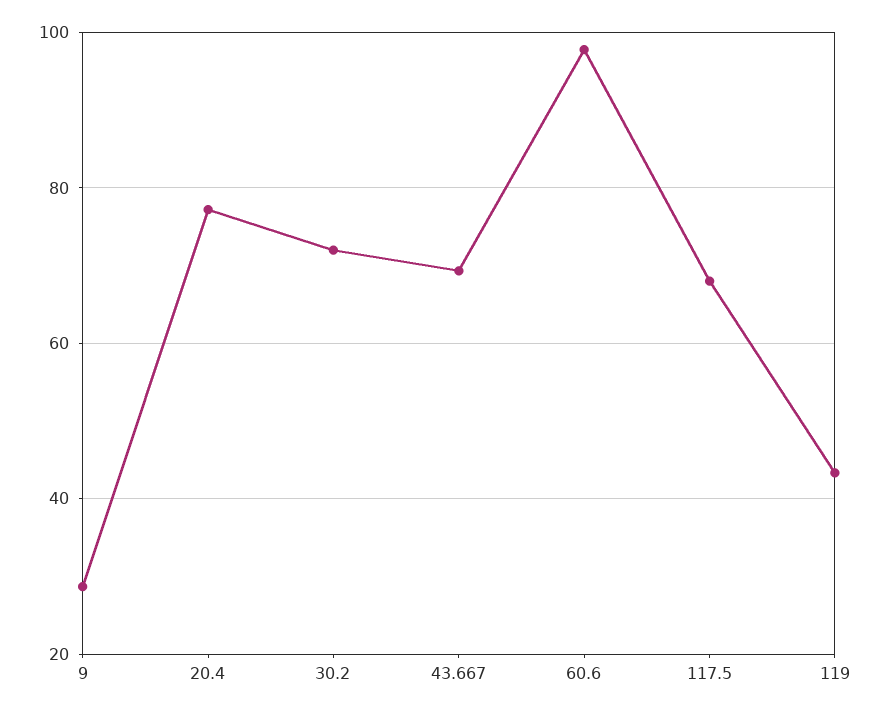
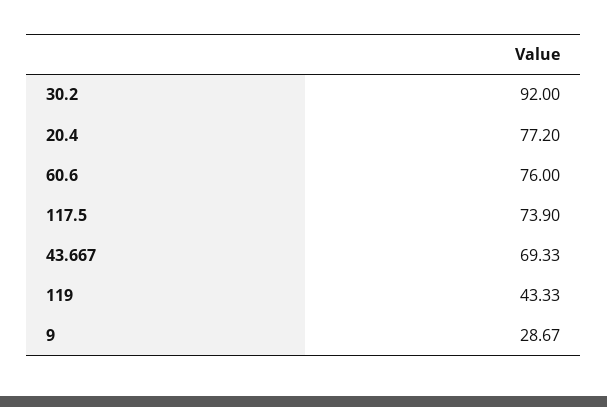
  {
    "9": 28.67,
    "20.4": 77.2,
-   "30.2": 72,
+   "30.2": 92,
    "43.667": 69.33,
-   "60.6": 98,
+   "60.6": 76,
-   "117.5": 68,
+   "117.5": 73.9,
    "119": 43.33
  }

